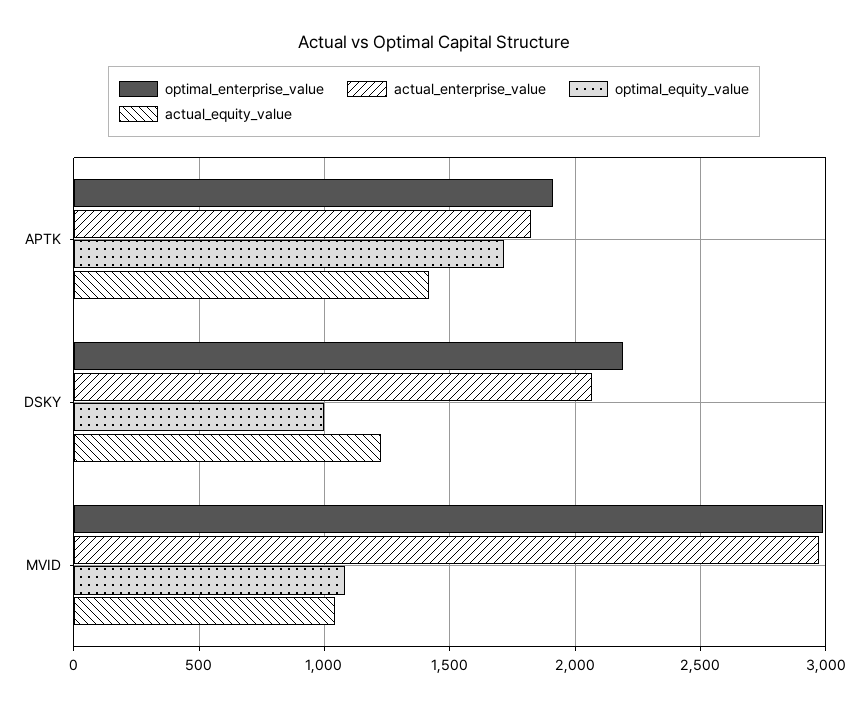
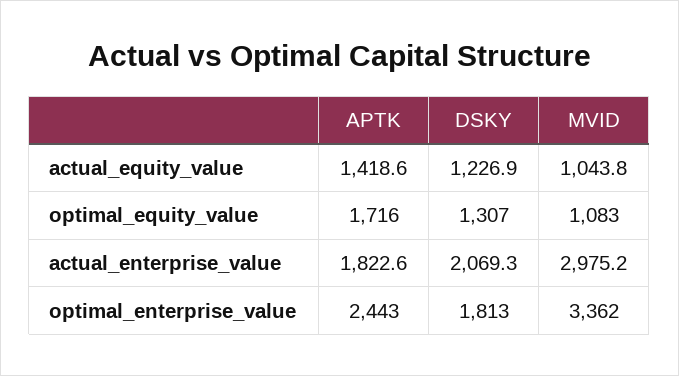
  {
    "optimal_enterprise_value": {
-     "APTK": 1900,
+     "APTK": 2443,
-     "DSKY": 2200,
+     "DSKY": 1813,
-     "MVID": 3000
+     "MVID": 3362
    },
    "actual_enterprise_value": {
      "APTK": 1822.6,
      "DSKY": 2069.3,
      "MVID": 2975.2
    },
    "optimal_equity_value": {
      "APTK": 1716,
-     "DSKY": 1000,
+     "DSKY": 1307,
      "MVID": 1083
    },
    "actual_equity_value": {
      "APTK": 1418.6,
      "DSKY": 1226.9,
      "MVID": 1043.8
    }
  }

